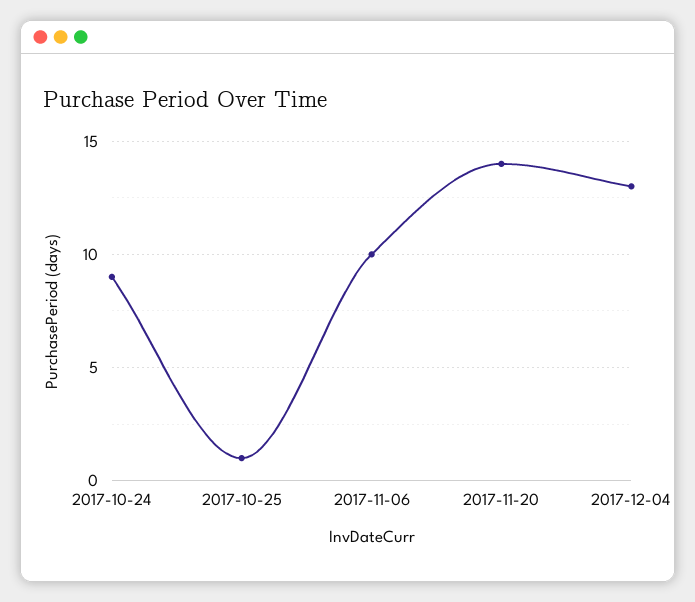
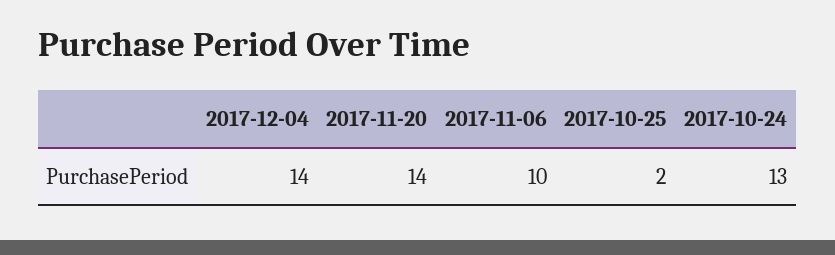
  {
-   "2017-10-24": 9,
+   "2017-10-24": 13,
-   "2017-10-25": 1,
+   "2017-10-25": 2,
    "2017-11-06": 10,
    "2017-11-20": 14,
-   "2017-12-04": 13
+   "2017-12-04": 14
  }

